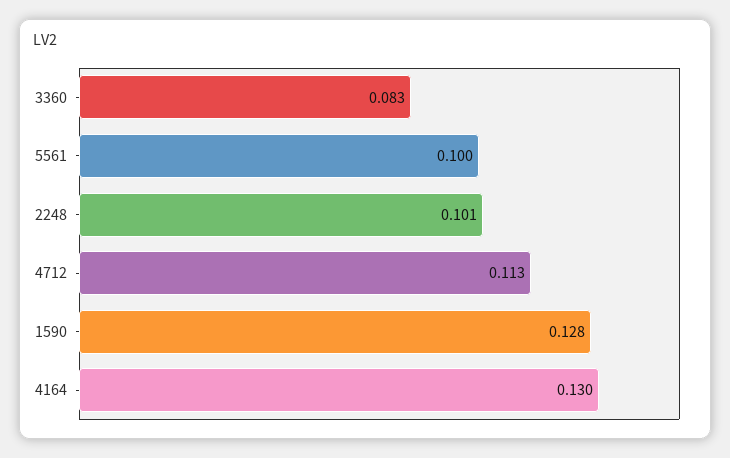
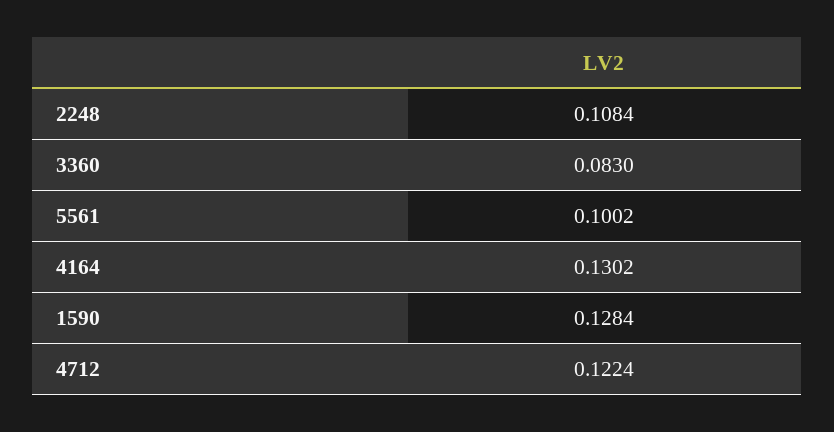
  {
    "3360": 0.083,
    "5561": 0.1002,
-   "2248": 0.101,
+   "2248": 0.1084,
-   "4712": 0.113,
+   "4712": 0.1224,
    "1590": 0.1284,
    "4164": 0.1302
  }

